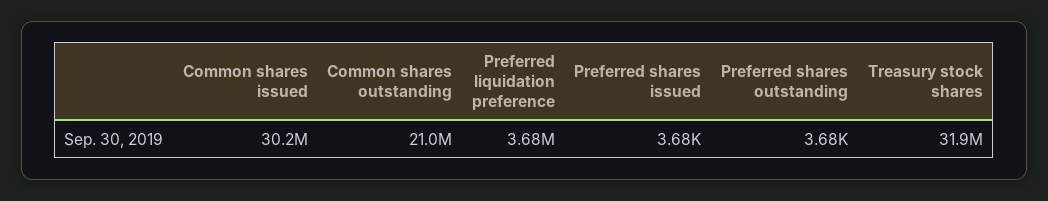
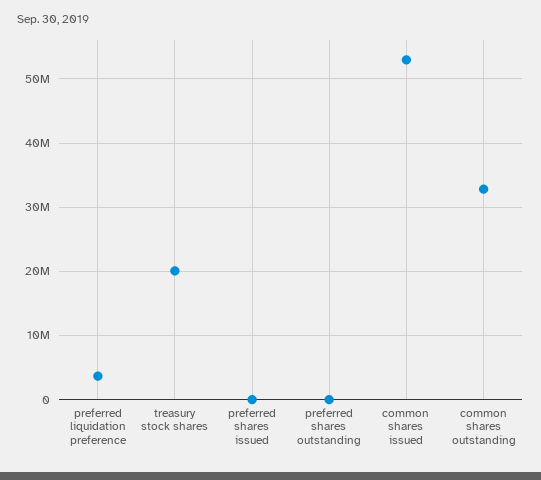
  {
-   "Common shares issued": 30200000,
+   "Common shares issued": 53000000,
-   "Common shares outstanding": 21000000,
+   "Common shares outstanding": 33000000,
    "Preferred liquidation preference": 3680000,
    "Preferred shares issued": 3680,
    "Preferred shares outstanding": 3680,
-   "Treasury stock shares": 31900000
+   "Treasury stock shares": 20000000
  }

